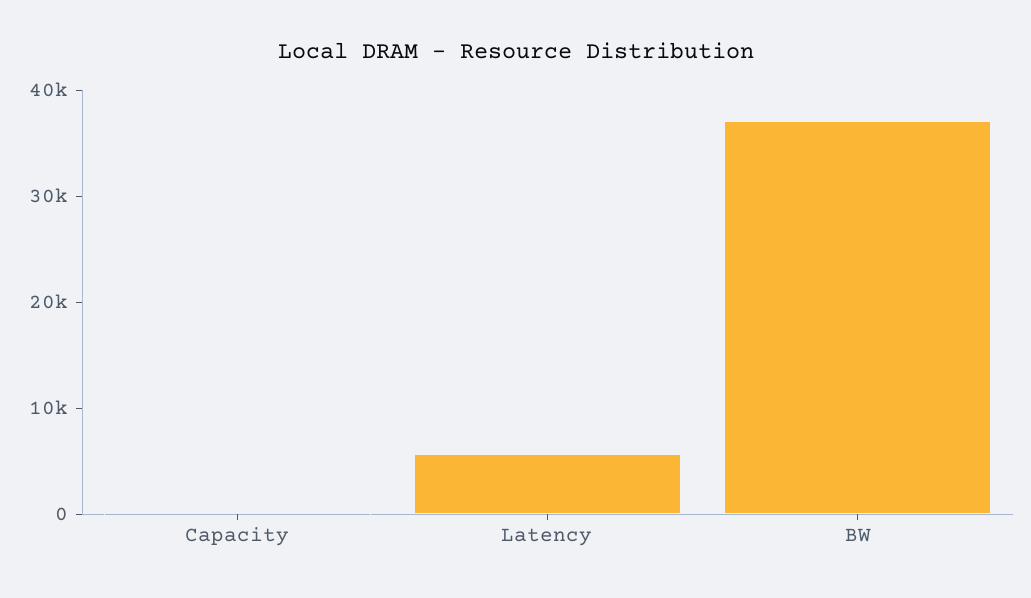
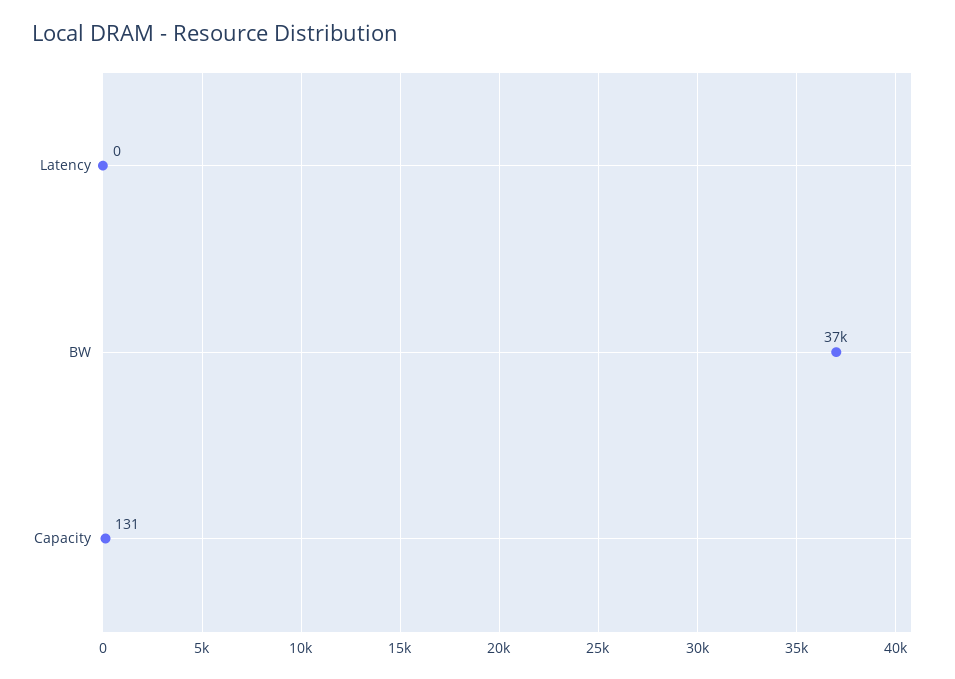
  {
    "Capacity": 131,
-   "Latency": 6000,
+   "Latency": 0,
    "BW": 37000
  }

